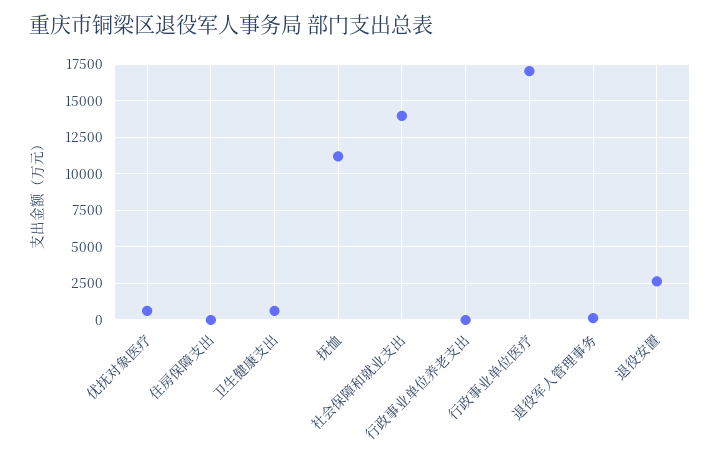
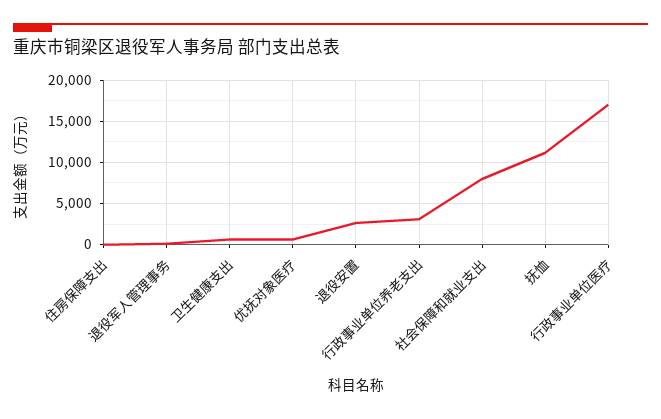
  {
    "优抚对象医疗": 500,
    "住房保障支出": 0,
    "卫生健康支出": 500,
    "抚恤": 11000,
-   "社会保障和就业支出": 14000,
+   "社会保障和就业支出": 8000,
-   "行政事业单位养老支出": 0,
+   "行政事业单位养老支出": 3000,
    "行政事业单位医疗": 17000,
    "退役军人管理事务": 0,
    "退役安置": 2500
  }

